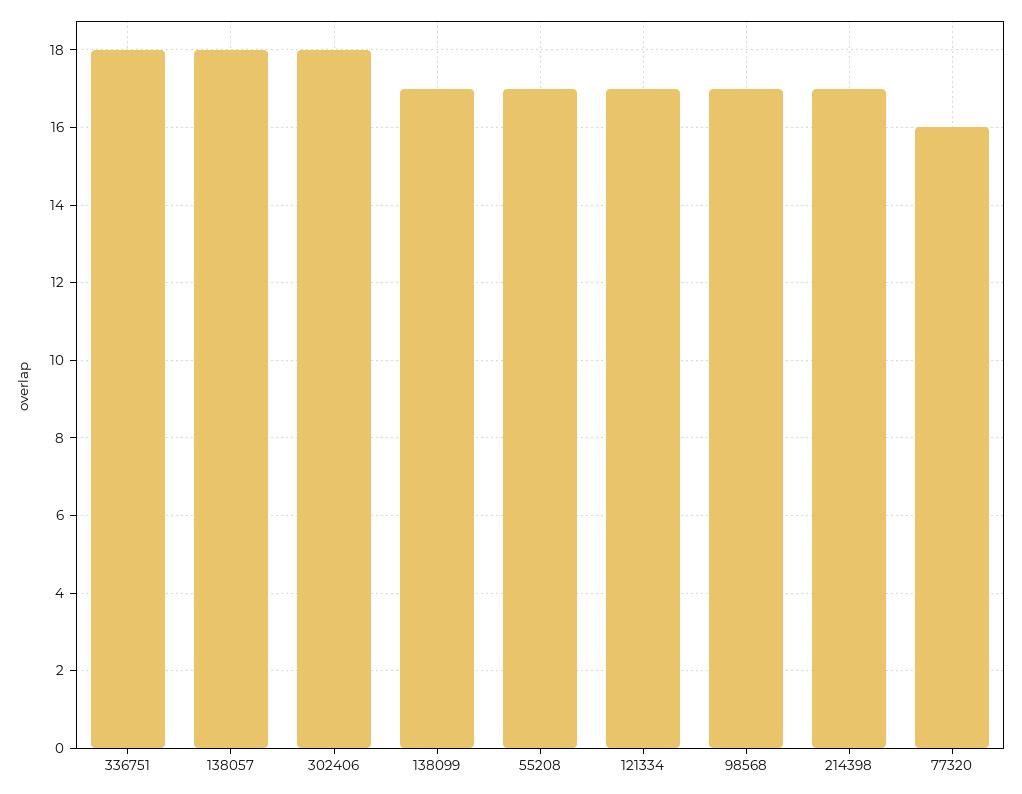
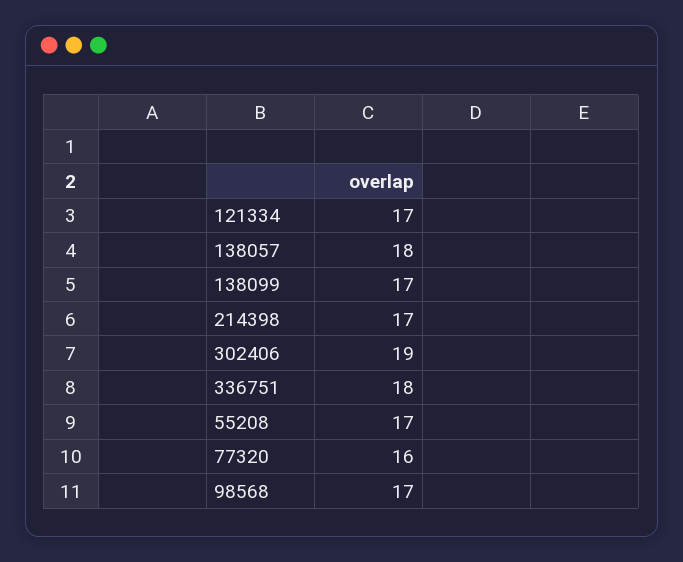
  {
    "336751": 18,
    "138057": 18,
-   "302406": 18,
+   "302406": 19,
    "138099": 17,
    "55208": 17,
    "121334": 17,
    "98568": 17,
    "214398": 17,
    "77320": 16
  }

